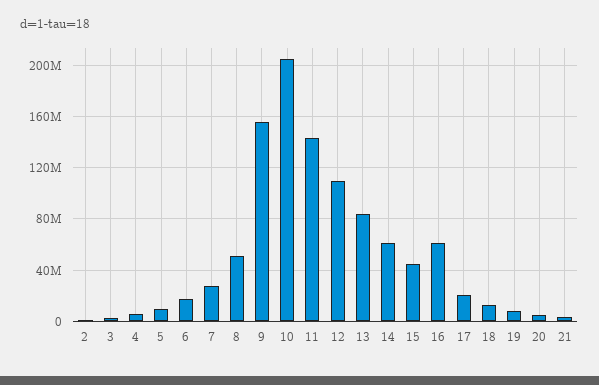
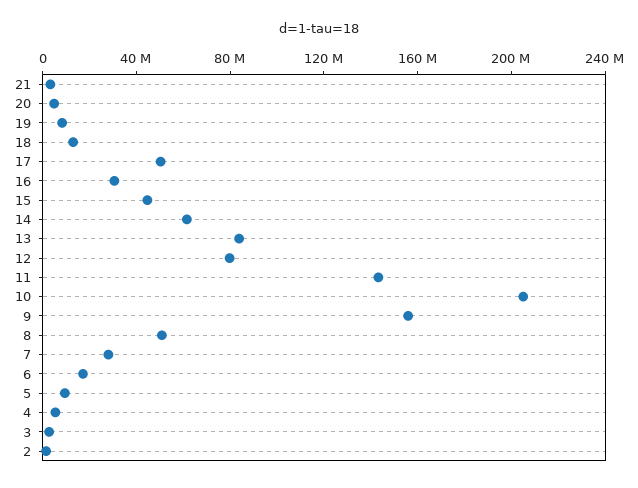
  {
    "2": 0,
    "3": 5000000,
    "4": 5000000,
    "5": 10000000,
    "6": 15000000,
    "7": 30000000,
    "8": 50000000,
    "9": 155000000,
    "10": 205000000,
    "11": 145000000,
-   "12": 110000000,
+   "12": 80000000,
    "13": 85000000,
    "14": 60000000,
    "15": 45000000,
-   "16": 60000000,
+   "16": 30000000,
-   "17": 20000000,
+   "17": 50000000,
    "18": 15000000,
    "19": 10000000,
    "20": 5000000,
    "21": 5000000
  }

